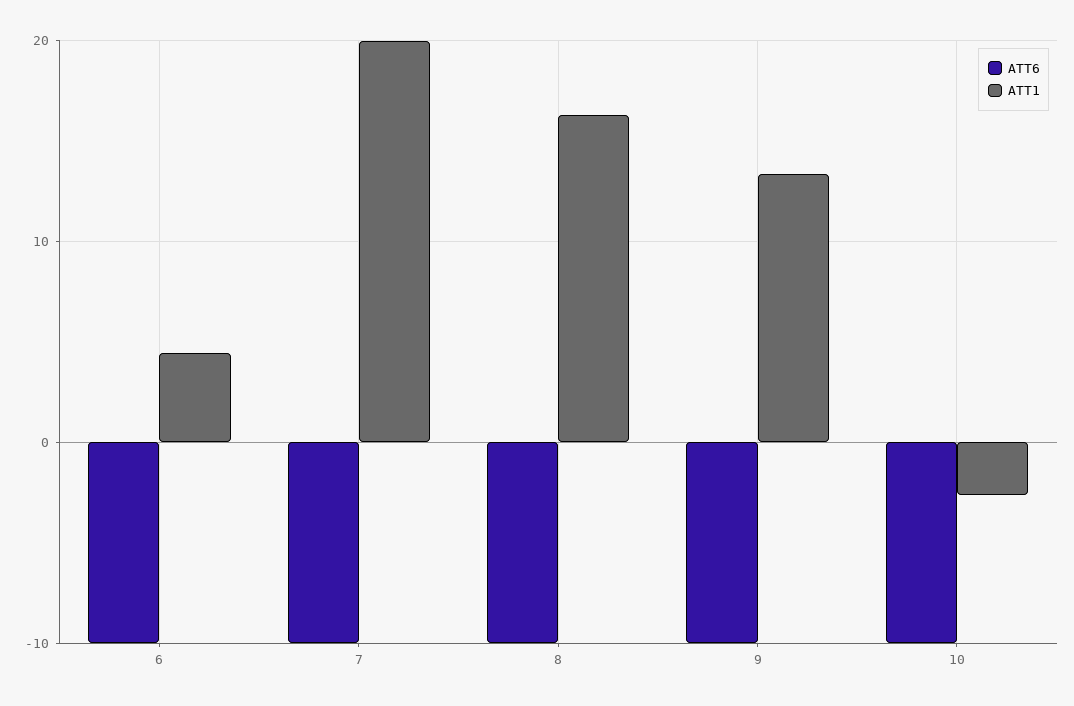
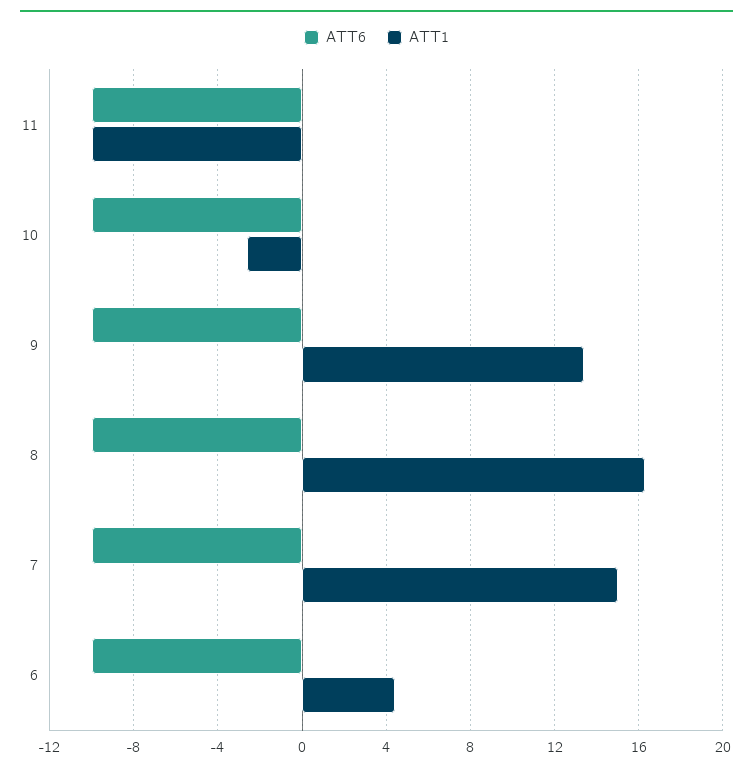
  {
    "ATT6": {
      "6": -10,
      "7": -10,
      "8": -10,
      "9": -10,
-     "10": -10
+     "10": -10,
+     "11": -10
    },
    "ATT1": {
      "6": 4.5,
-     "7": 20,
+     "7": 15,
      "8": 16.5,
      "9": 13.5,
-     "10": -2.5
+     "10": -2.5,
+     "11": -10
    }
  }

